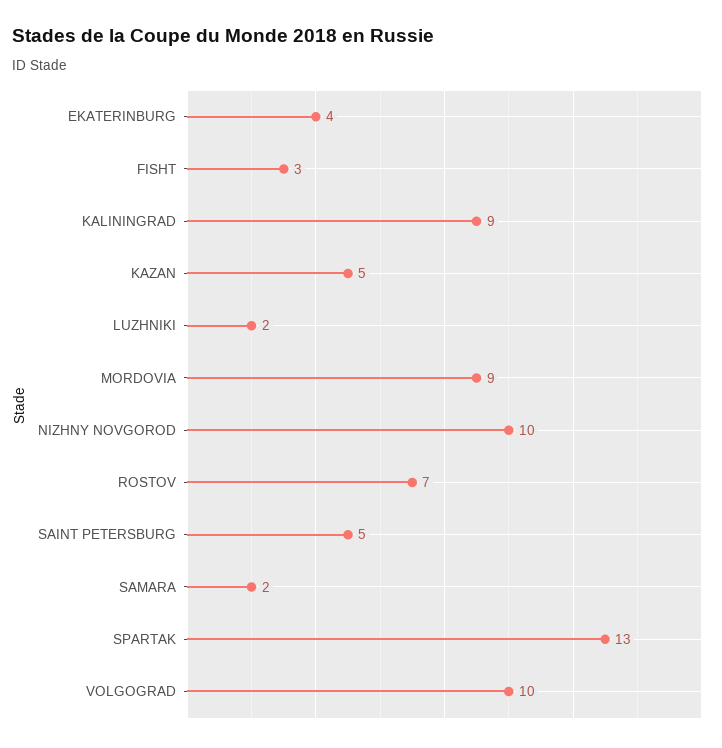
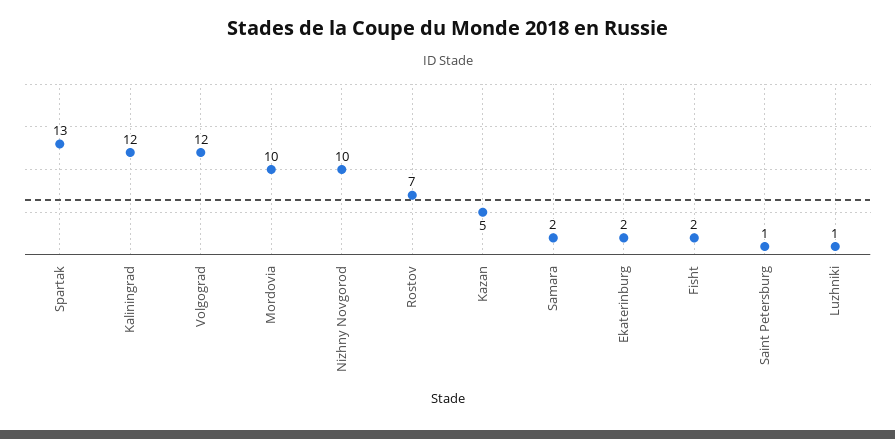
  {
-   "EKATERINBURG": 4,
+   "EKATERINBURG": 2,
-   "FISHT": 3,
+   "FISHT": 2,
-   "KALININGRAD": 9,
+   "KALININGRAD": 12,
    "KAZAN": 5,
-   "LUZHNIKI": 2,
+   "LUZHNIKI": 1,
-   "MORDOVIA": 9,
+   "MORDOVIA": 10,
    "NIZHNY NOVGOROD": 10,
    "ROSTOV": 7,
-   "SAINT PETERSBURG": 5,
+   "SAINT PETERSBURG": 1,
    "SAMARA": 2,
    "SPARTAK": 13,
-   "VOLGOGRAD": 10
+   "VOLGOGRAD": 12
  }

